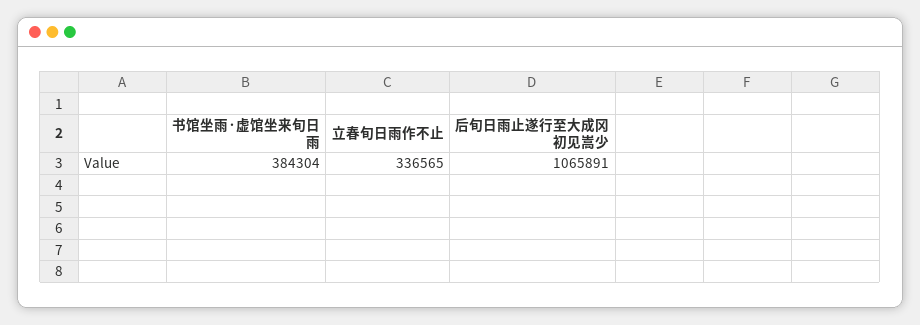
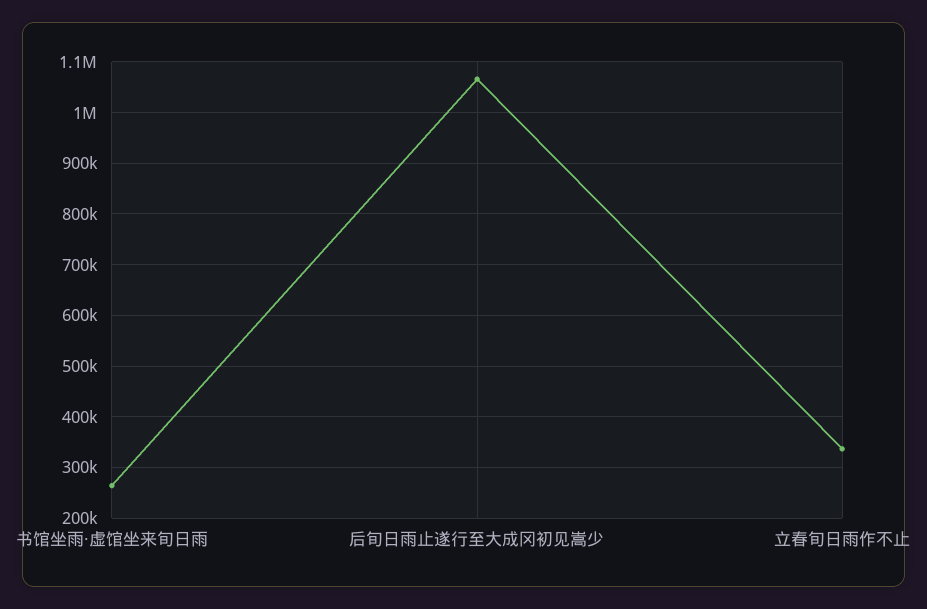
  {
-   "书馆坐雨·虚馆坐来旬日雨": 384304,
+   "书馆坐雨·虚馆坐来旬日雨": 260000,
    "立春旬日雨作不止": 336565,
    "后旬日雨止遂行至大成冈初见嵩少": 1065891
  }

